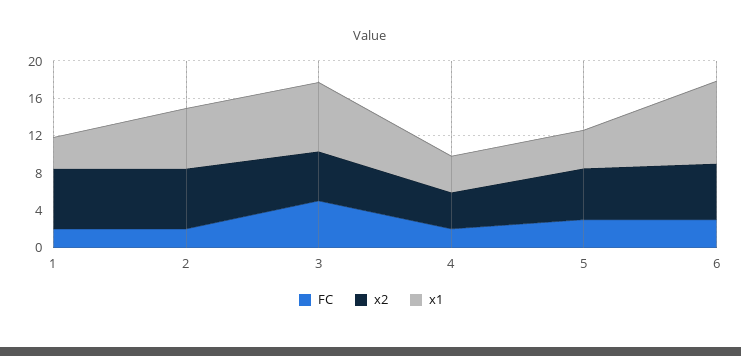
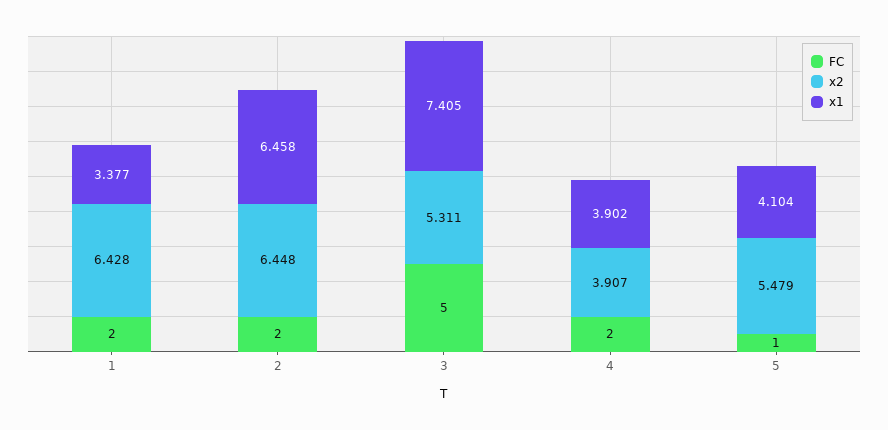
  {
    "FC": {
      "1": 2,
      "2": 2,
      "3": 5,
      "4": 2,
-     "5": 3,
+     "5": 1
-     "6": 3
    },
    "x2": {
      "1": 6.428,
      "2": 6.448,
      "3": 5.311,
      "4": 3.907,
-     "5": 5.479,
+     "5": 5.479
-     "6": 6
    },
    "x1": {
      "1": 3.377,
      "2": 6.458,
      "3": 7.405,
      "4": 3.902,
-     "5": 4.104,
+     "5": 4.104
-     "6": 9
    }
  }

